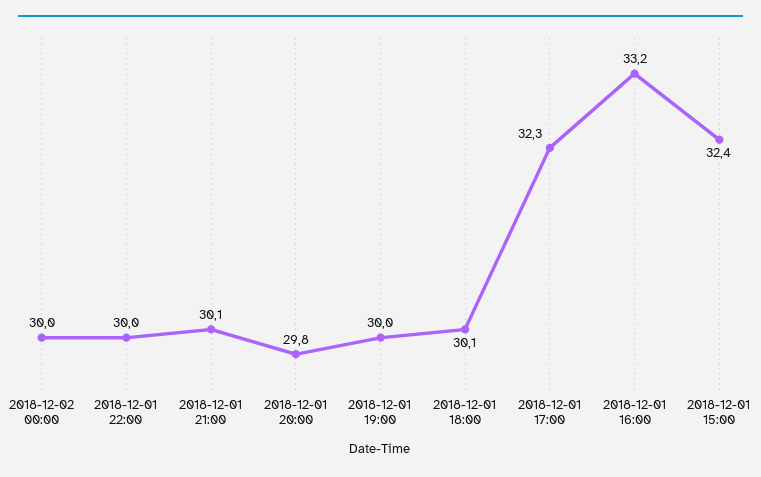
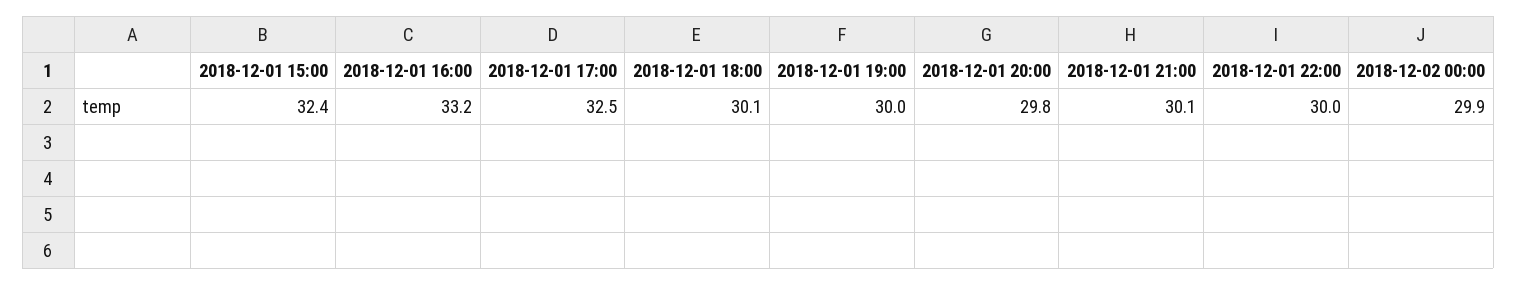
  {
-   "2018-12-02 00:00": 30,
+   "2018-12-02 00:00": 29.9,
    "2018-12-01 22:00": 30,
    "2018-12-01 21:00": 30.1,
    "2018-12-01 20:00": 29.8,
    "2018-12-01 19:00": 30,
    "2018-12-01 18:00": 30.1,
-   "2018-12-01 17:00": 32.3,
+   "2018-12-01 17:00": 32.5,
    "2018-12-01 16:00": 33.2,
    "2018-12-01 15:00": 32.4
  }

